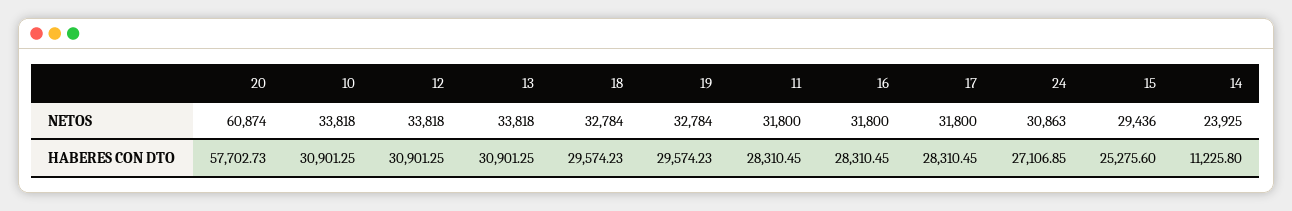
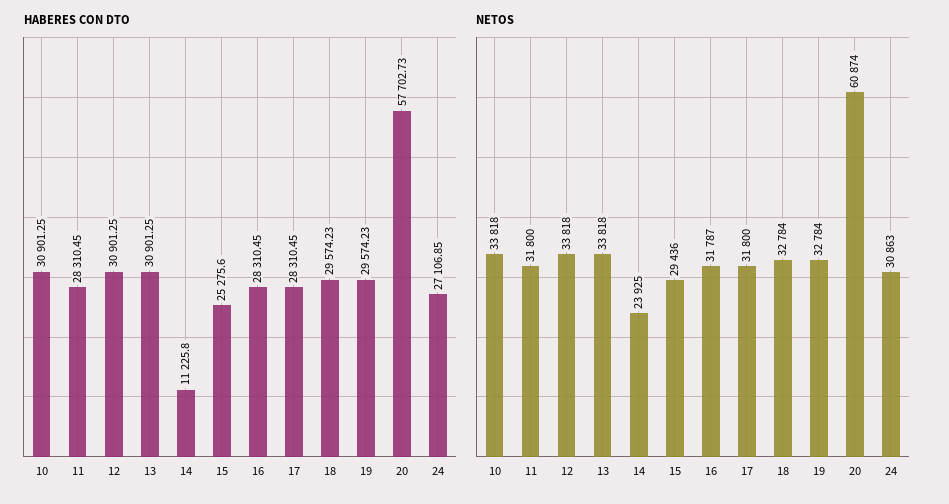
  {
    "NETOS": {
      "20": 60874,
      "10": 33818,
      "12": 33818,
      "13": 33818,
      "18": 32784,
      "19": 32784,
      "11": 31800,
-     "16": 31800,
+     "16": 31787,
      "17": 31800,
      "24": 30863,
      "15": 29436,
      "14": 23925
    },
    "HABERES CON DTO": {
      "20": 57702.73,
      "10": 30901.25,
      "12": 30901.25,
      "13": 30901.25,
      "18": 29574.23,
      "19": 29574.23,
      "11": 28310.45,
      "16": 28310.45,
      "17": 28310.45,
      "24": 27106.85,
      "15": 25275.6,
      "14": 11225.8
    }
  }

